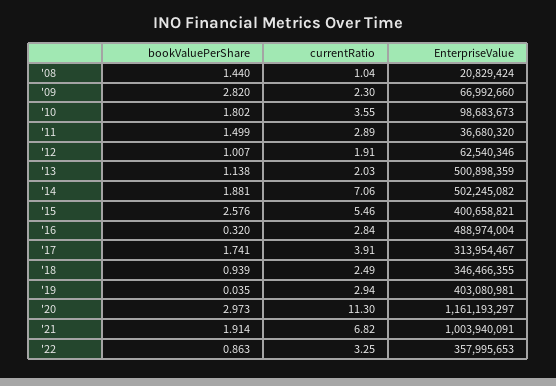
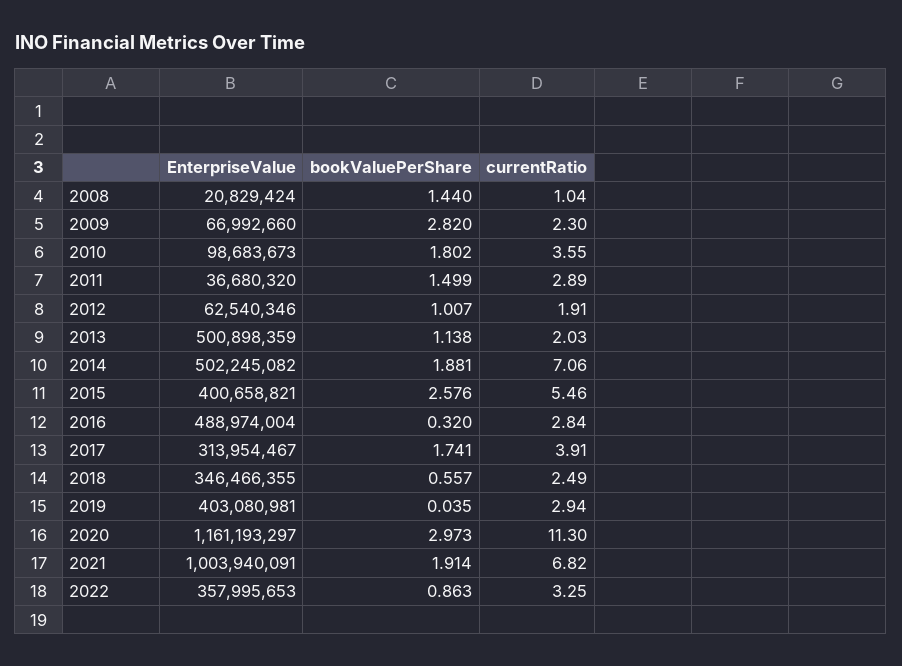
  {
    "bookValuePerShare": {
      "'08": 1.44,
      "'09": 2.82,
      "'10": 1.802,
      "'11": 1.499,
      "'12": 1.007,
      "'13": 1.138,
      "'14": 1.881,
      "'15": 2.576,
      "'16": 0.32,
      "'17": 1.741,
-     "'18": 0.939,
+     "'18": 0.557,
      "'19": 0.035,
      "'20": 2.973,
      "'21": 1.914,
      "'22": 0.863
    },
    "currentRatio": {
      "'08": 1.04,
      "'09": 2.3,
      "'10": 3.55,
      "'11": 2.89,
      "'12": 1.91,
      "'13": 2.03,
      "'14": 7.06,
      "'15": 5.46,
      "'16": 2.84,
      "'17": 3.91,
      "'18": 2.49,
      "'19": 2.94,
      "'20": 11.3,
      "'21": 6.82,
      "'22": 3.25
    },
    "EnterpriseValue": {
      "'08": 20829424,
      "'09": 66992660,
      "'10": 98683673,
      "'11": 36680320,
      "'12": 62540346,
      "'13": 500898359,
      "'14": 502245082,
      "'15": 400658821,
      "'16": 488974004,
      "'17": 313954467,
      "'18": 346466355,
      "'19": 403080981,
      "'20": 1161193297,
      "'21": 1003940091,
      "'22": 357995653
    }
  }

